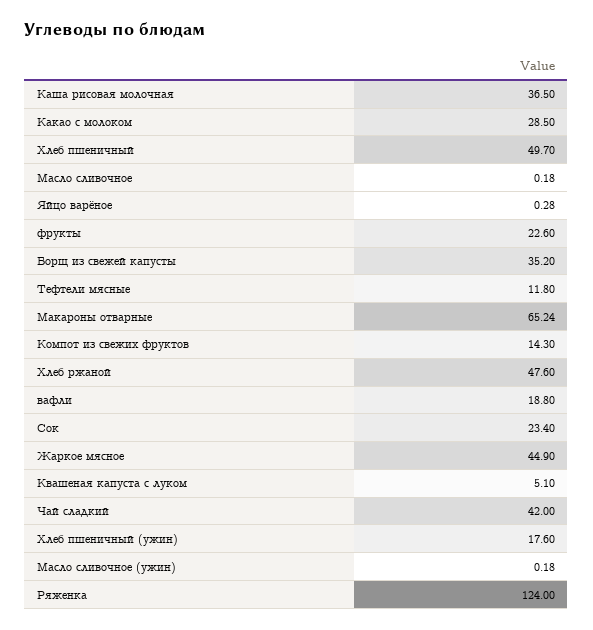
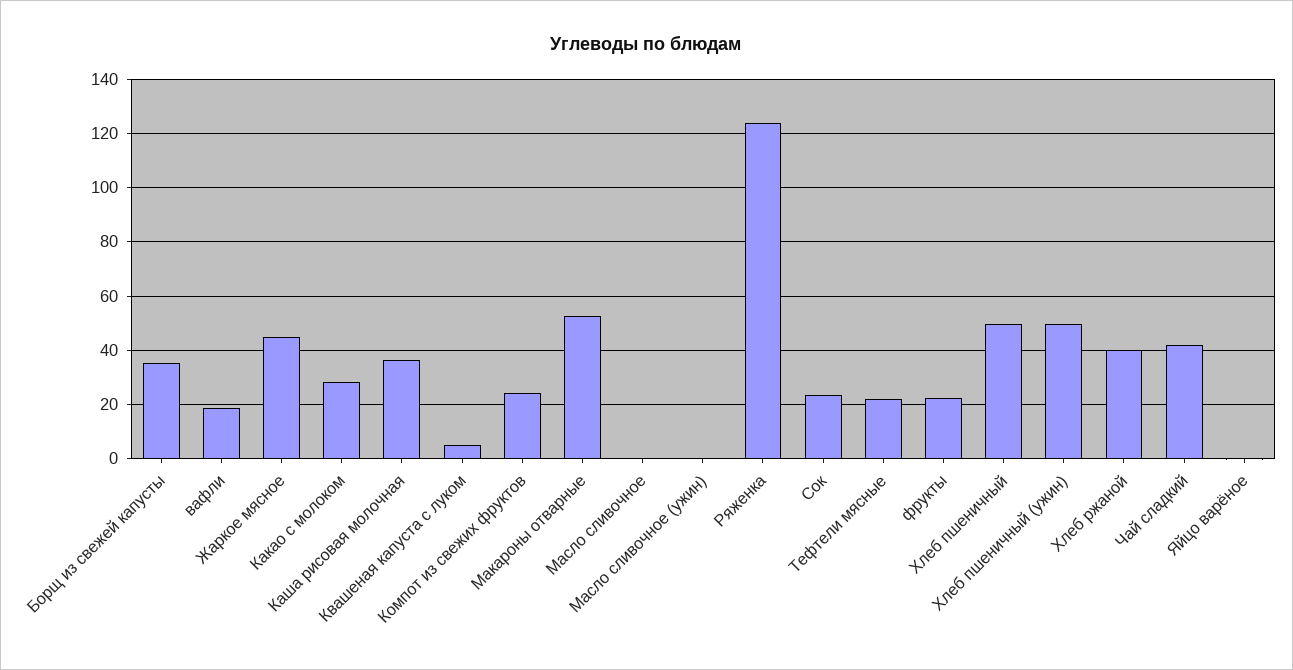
  {
    "Каша рисовая молочная": 36.5,
    "Какао с молоком": 28.5,
    "Хлеб пшеничный": 49.7,
    "Масло сливочное": 0.18,
    "Яйцо варёное": 0.28,
    "фрукты": 22.6,
    "Борщ из свежей капусты": 35.2,
-   "Тефтели мясные": 11.8,
+   "Тефтели мясные": 22.5,
-   "Макароны отварные": 65.24,
+   "Макароны отварные": 52.5,
-   "Компот из свежих фруктов": 14.3,
+   "Компот из свежих фруктов": 25,
-   "Хлеб ржаной": 47.6,
+   "Хлеб ржаной": 40,
    "вафли": 18.8,
    "Сок": 23.4,
    "Жаркое мясное": 44.9,
    "Квашеная капуста с луком": 5.1,
    "Чай сладкий": 42,
-   "Хлеб пшеничный (ужин)": 17.6,
+   "Хлеб пшеничный (ужин)": 50,
    "Масло сливочное (ужин)": 0.18,
    "Ряженка": 124
  }

